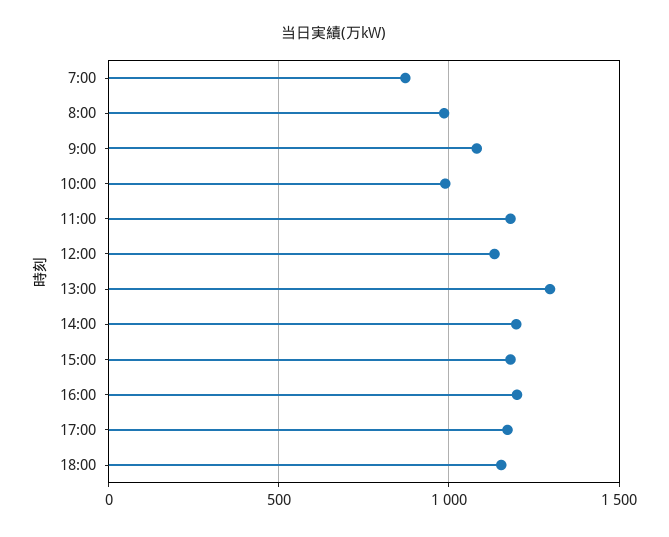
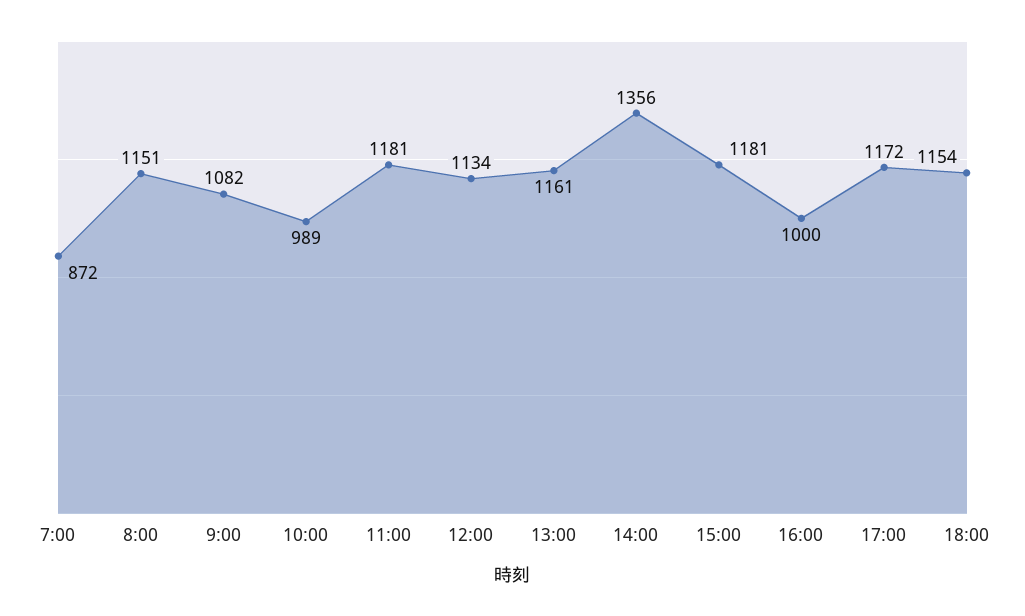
  {
    "7:00": 872,
-   "8:00": 1000,
+   "8:00": 1151,
    "9:00": 1082,
    "10:00": 989,
    "11:00": 1181,
    "12:00": 1134,
-   "13:00": 1300,
+   "13:00": 1161,
-   "14:00": 1200,
+   "14:00": 1356,
    "15:00": 1181,
-   "16:00": 1200,
+   "16:00": 1000,
    "17:00": 1172,
    "18:00": 1154
  }

